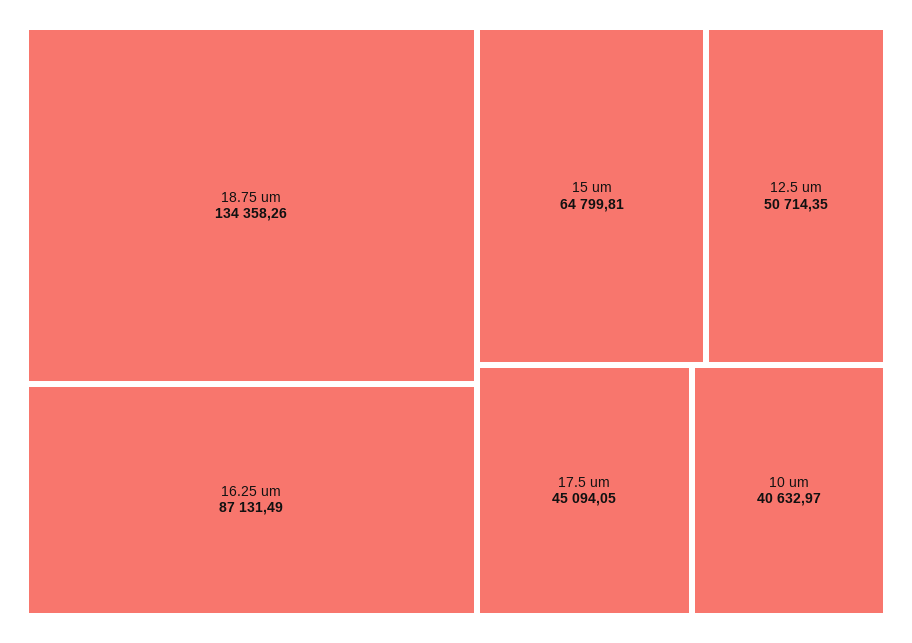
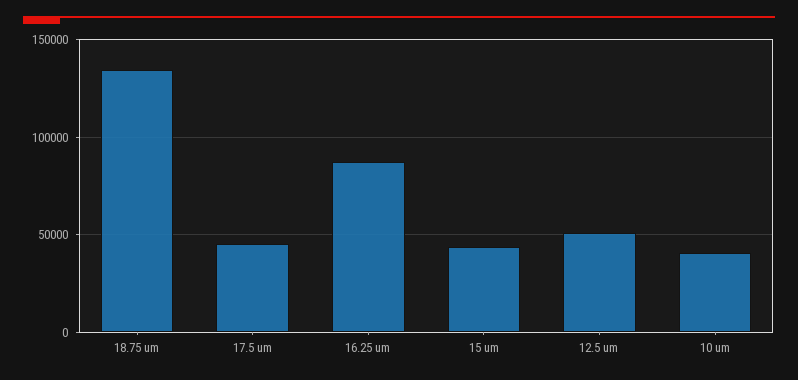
  {
    "18.75 um": 134358.26,
    "16.25 um": 87131.49,
-   "15 um": 64799.81,
+   "15 um": 45000,
    "12.5 um": 50714.35,
    "17.5 um": 45094.05,
    "10 um": 40632.97
  }

